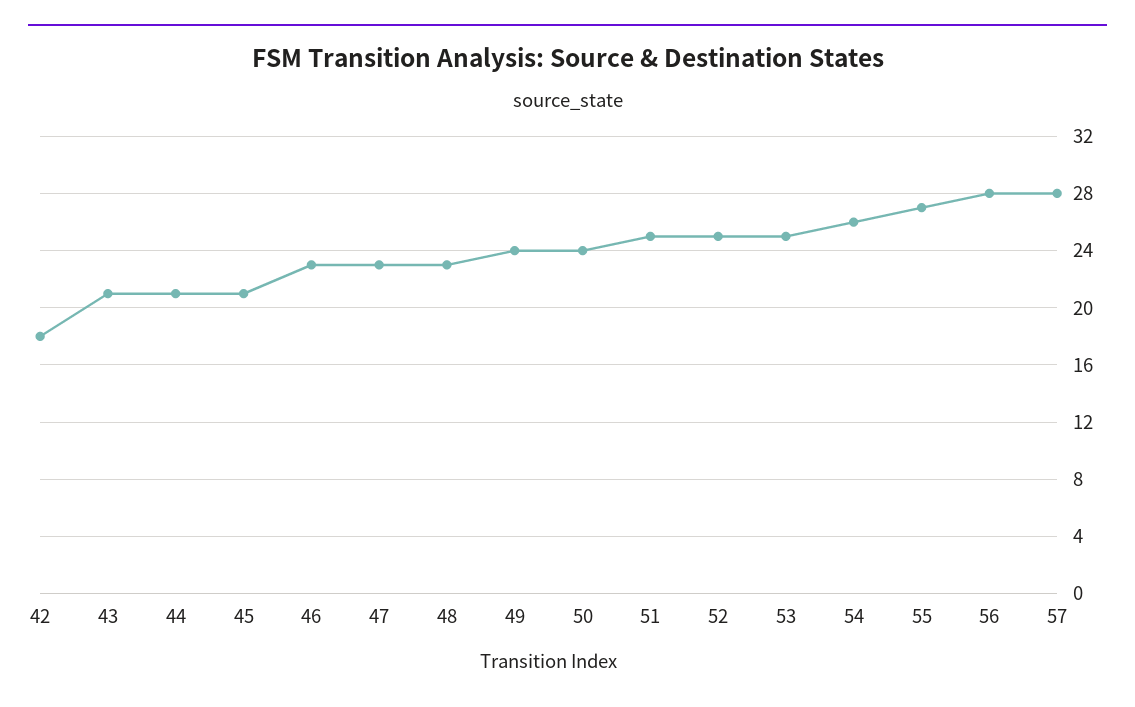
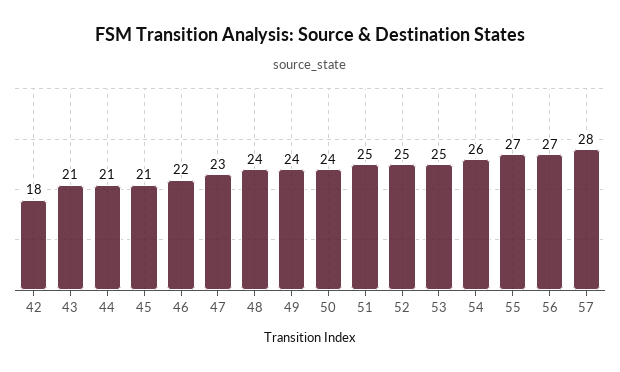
  {
    "42": 18,
    "43": 21,
    "44": 21,
    "45": 21,
-   "46": 23,
+   "46": 22,
    "47": 23,
-   "48": 23,
+   "48": 24,
    "49": 24,
    "50": 24,
    "51": 25,
    "52": 25,
    "53": 25,
    "54": 26,
    "55": 27,
-   "56": 28,
+   "56": 27,
    "57": 28
  }

